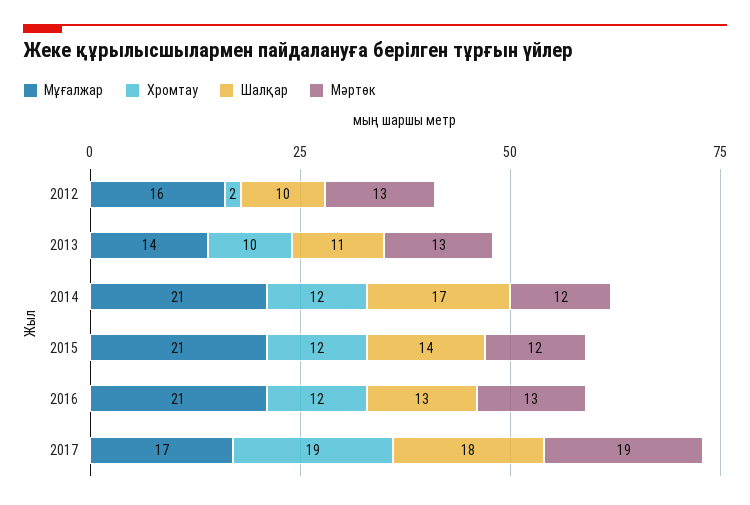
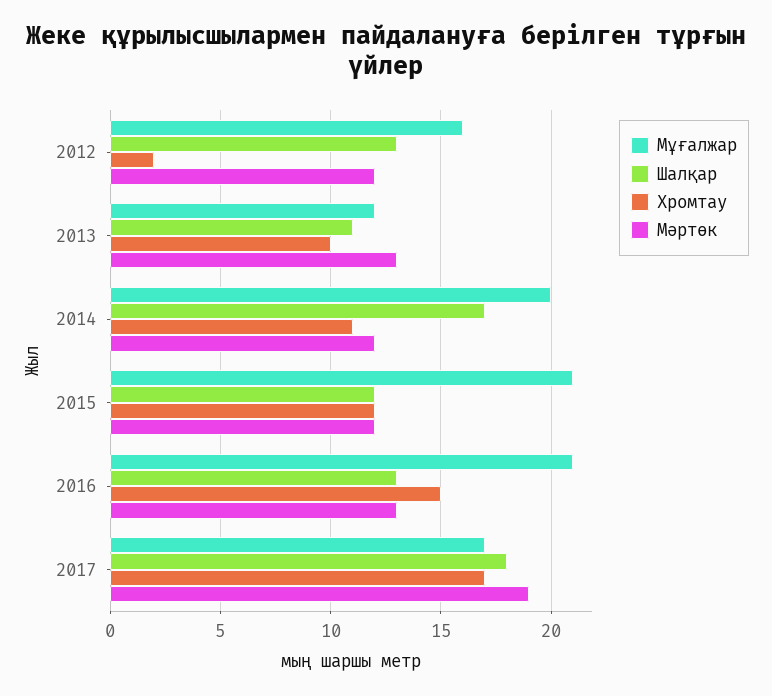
  {
    "Мұғалжар": {
      "2012": 16,
-     "2013": 14,
+     "2013": 12,
-     "2014": 21,
+     "2014": 20,
      "2015": 21,
      "2016": 21,
      "2017": 17
    },
    "Хромтау": {
      "2012": 2,
      "2013": 10,
-     "2014": 12,
+     "2014": 11,
      "2015": 12,
-     "2016": 12,
+     "2016": 15,
-     "2017": 19
+     "2017": 17
    },
    "Шалқар": {
-     "2012": 10,
+     "2012": 13,
      "2013": 11,
      "2014": 17,
-     "2015": 14,
+     "2015": 12,
      "2016": 13,
      "2017": 18
    },
    "Мәртөк": {
-     "2012": 13,
+     "2012": 12,
      "2013": 13,
      "2014": 12,
      "2015": 12,
      "2016": 13,
      "2017": 19
    }
  }

